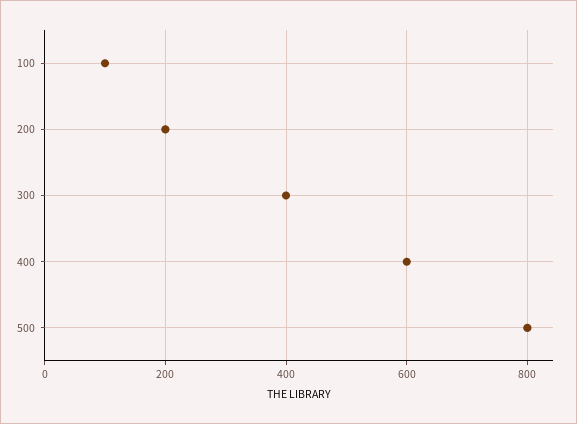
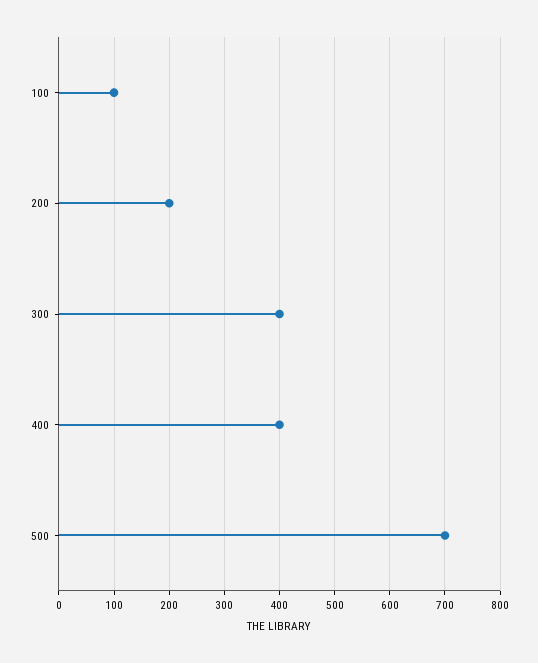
  {
    "100": 100,
    "200": 200,
    "300": 400,
-   "400": 600,
+   "400": 400,
-   "500": 800
+   "500": 700
  }

